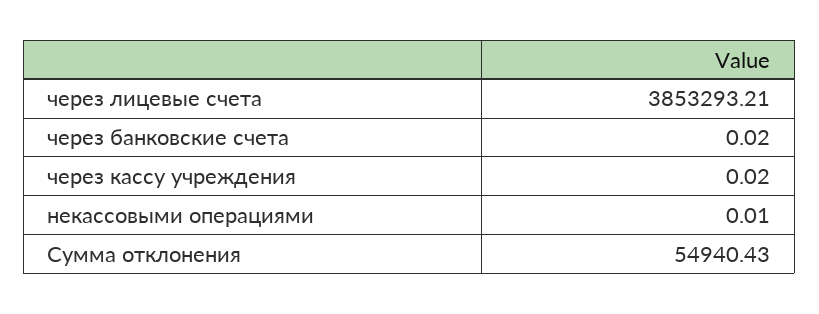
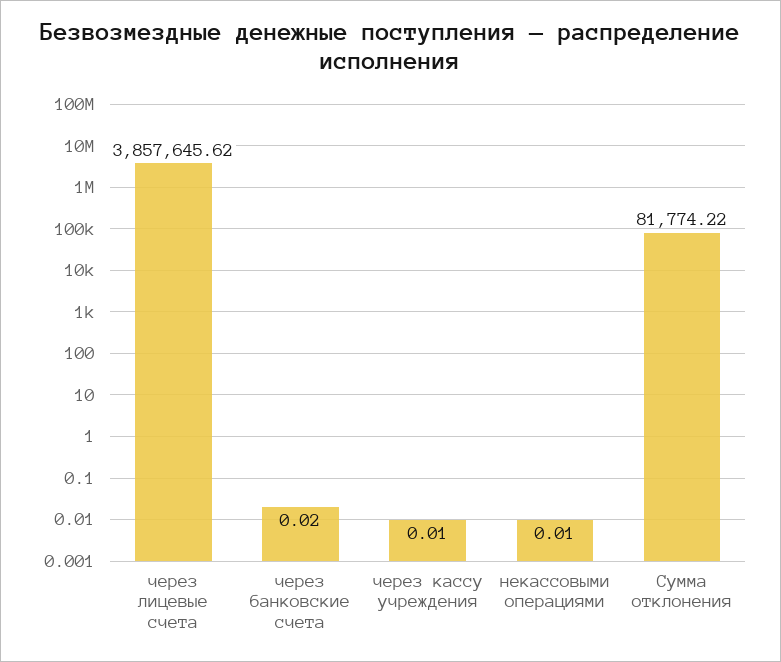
  {
-   "через лицевые счета": 3853293.21,
+   "через лицевые счета": 3857645.62,
    "через банковские счета": 0.02,
-   "через кассу учреждения": 0.02,
+   "через кассу учреждения": 0.01,
    "некассовыми операциями": 0.01,
-   "Сумма отклонения": 54940.43
+   "Сумма отклонения": 81774.22
  }

